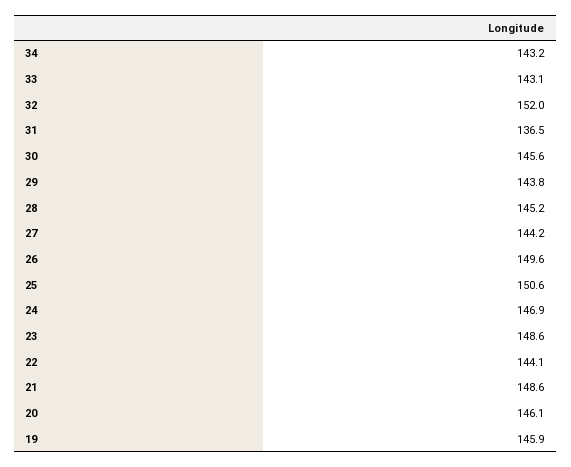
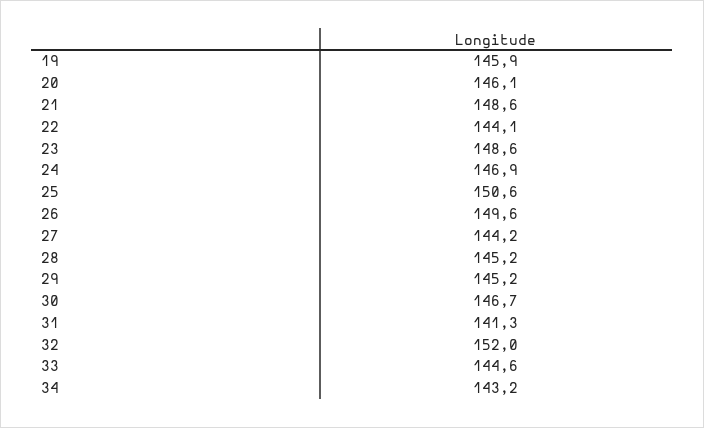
  {
    "34": 143.2,
-   "33": 143.1,
+   "33": 144.6,
    "32": 152,
-   "31": 136.5,
+   "31": 141.3,
-   "30": 145.6,
+   "30": 146.7,
-   "29": 143.8,
+   "29": 145.2,
    "28": 145.2,
    "27": 144.2,
    "26": 149.6,
    "25": 150.6,
    "24": 146.9,
    "23": 148.6,
    "22": 144.1,
    "21": 148.6,
    "20": 146.1,
    "19": 145.9
  }

